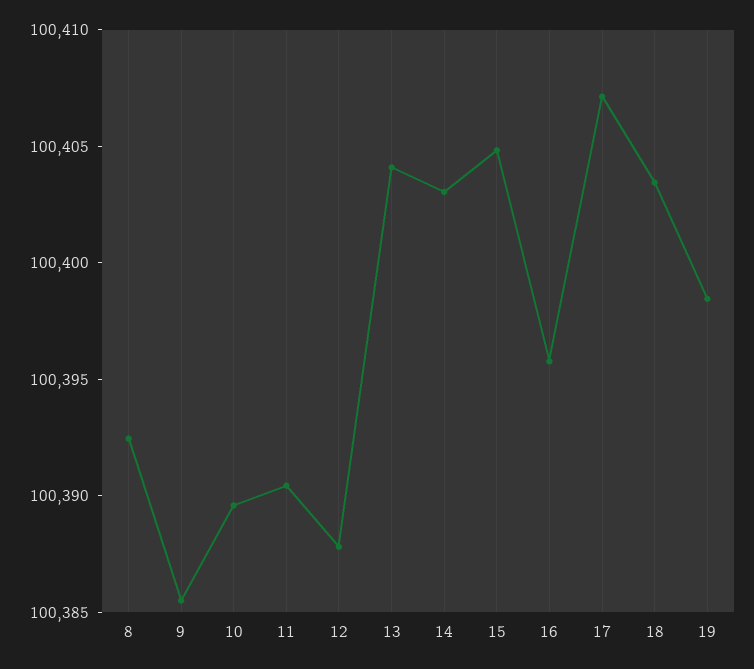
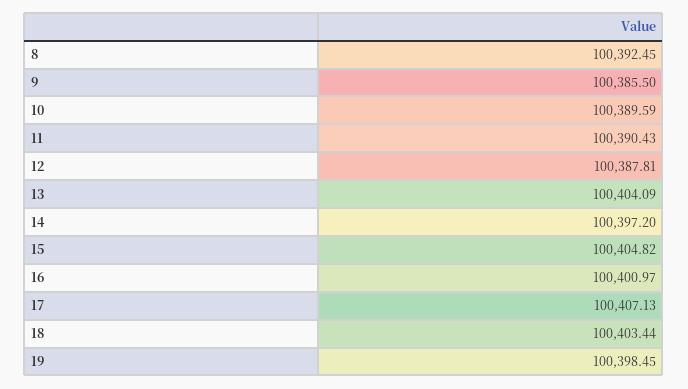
  {
    "8": 100392.45,
    "9": 100385.5,
    "10": 100389.59,
    "11": 100390.43,
    "12": 100387.81,
    "13": 100404.09,
-   "14": 100403,
+   "14": 100397.2,
    "15": 100404.82,
-   "16": 100396,
+   "16": 100400.97,
    "17": 100407.13,
    "18": 100403.44,
    "19": 100398.45
  }

